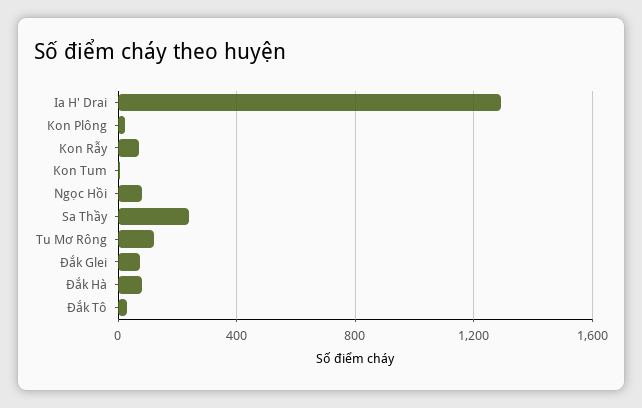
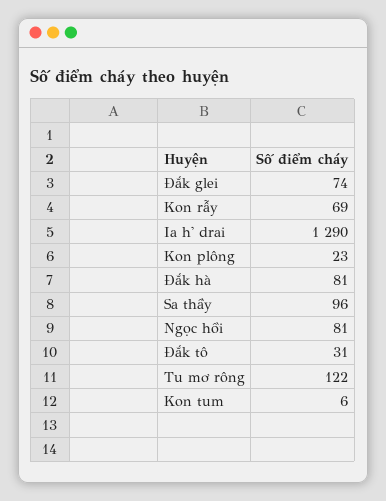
  {
    "Ia H' Drai": 1290,
    "Kon Plông": 23,
    "Kon Rẫy": 69,
    "Kon Tum": 6,
    "Ngọc Hồi": 81,
-   "Sa Thầy": 250,
+   "Sa Thầy": 96,
    "Tu Mơ Rông": 122,
    "Đắk Glei": 74,
    "Đắk Hà": 81,
    "Đắk Tô": 31
  }

